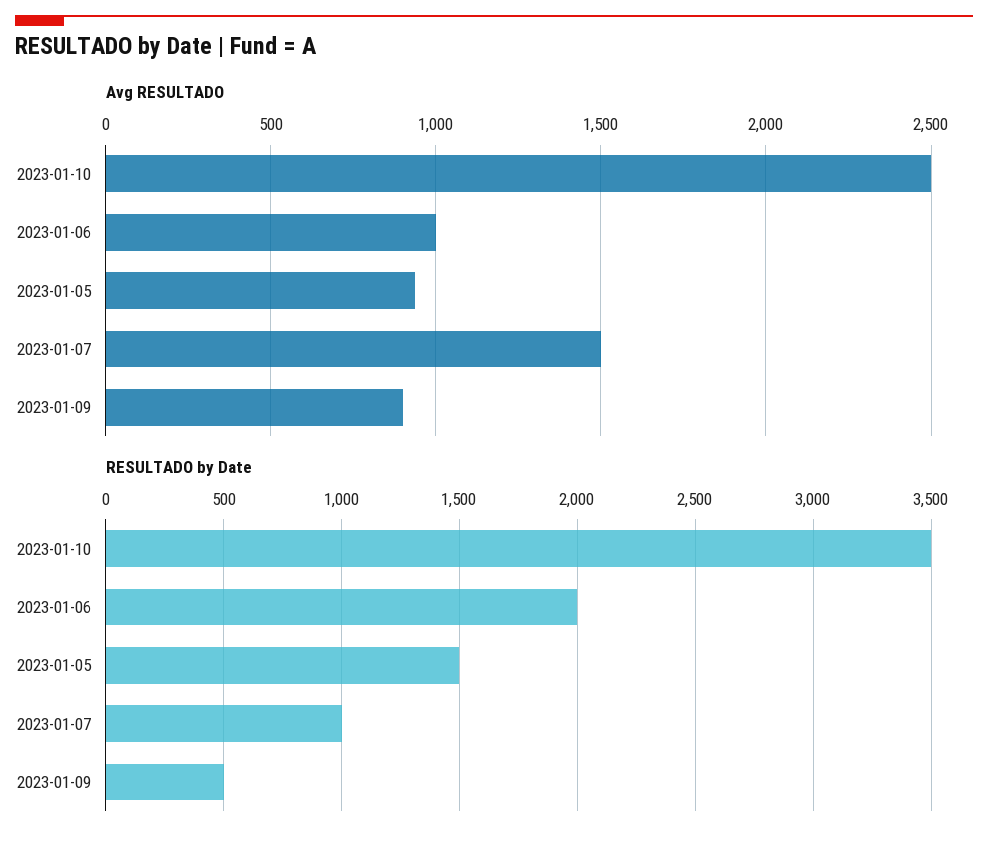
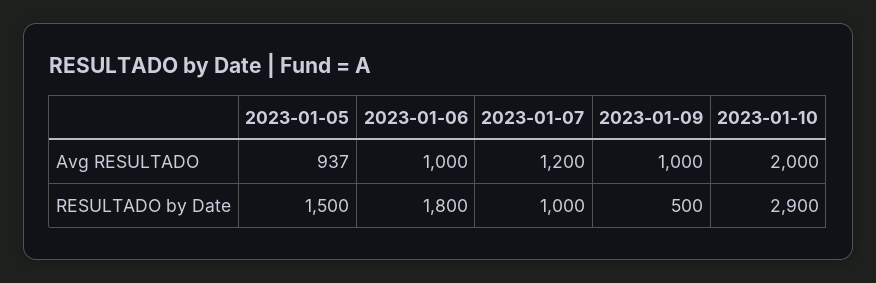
  {
    "Avg RESULTADO": {
-     "2023-01-10": 2500,
+     "2023-01-10": 2000,
      "2023-01-06": 1000,
      "2023-01-05": 937,
-     "2023-01-07": 1500,
+     "2023-01-07": 1200,
-     "2023-01-09": 900
+     "2023-01-09": 1000
    },
    "RESULTADO by Date": {
-     "2023-01-10": 3500,
+     "2023-01-10": 2900,
-     "2023-01-06": 2000,
+     "2023-01-06": 1800,
      "2023-01-05": 1500,
      "2023-01-07": 1000,
      "2023-01-09": 500
    }
  }

